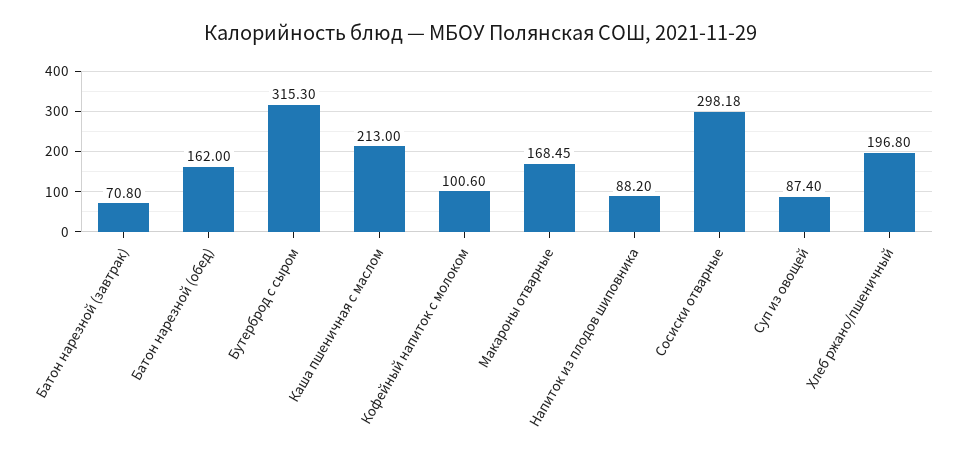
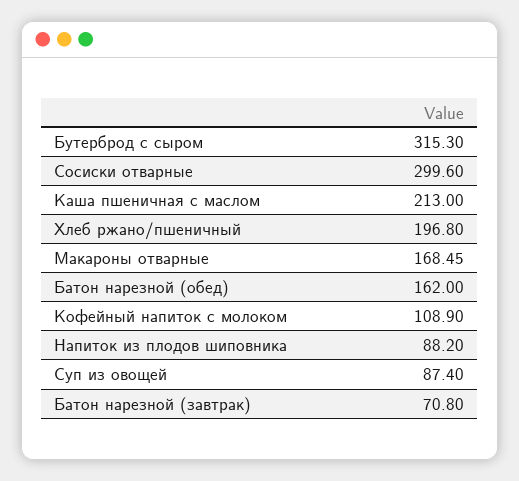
  {
    "Батон нарезной (завтрак)": 70.8,
    "Батон нарезной (обед)": 162,
    "Бутерброд с сыром": 315.3,
    "Каша пшеничная с маслом": 213,
-   "Кофейный напиток с молоком": 100.6,
+   "Кофейный напиток с молоком": 108.9,
    "Макароны отварные": 168.45,
    "Напиток из плодов шиповника": 88.2,
-   "Сосиски отварные": 298.18,
+   "Сосиски отварные": 299.6,
    "Суп из овощей": 87.4,
    "Хлеб ржано/пшеничный": 196.8
  }

